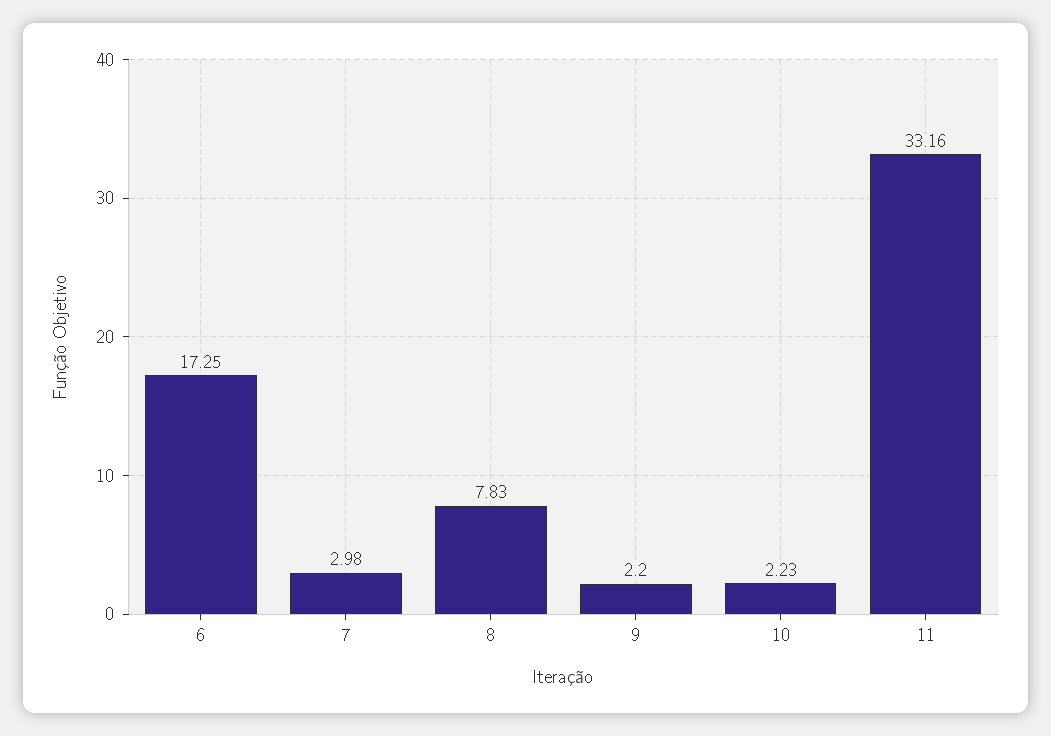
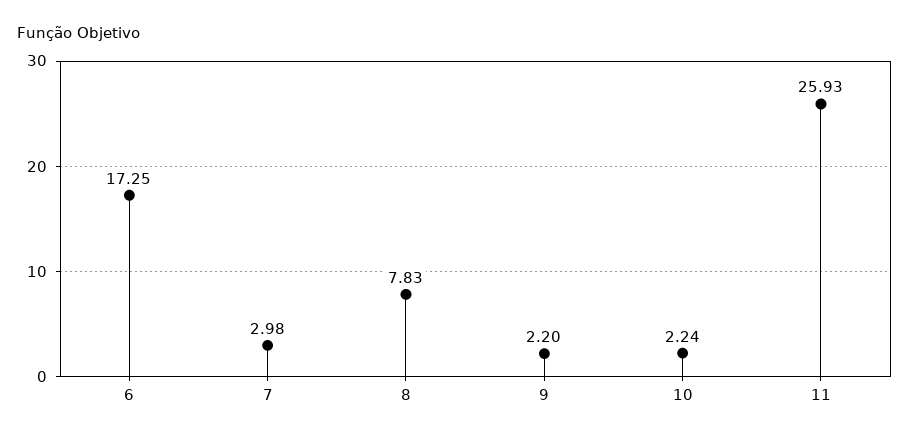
  {
    "6": 17.25,
    "7": 2.98,
    "8": 7.83,
    "9": 2.2,
-   "10": 2.23,
+   "10": 2.24,
-   "11": 33.16
+   "11": 25.93
  }

